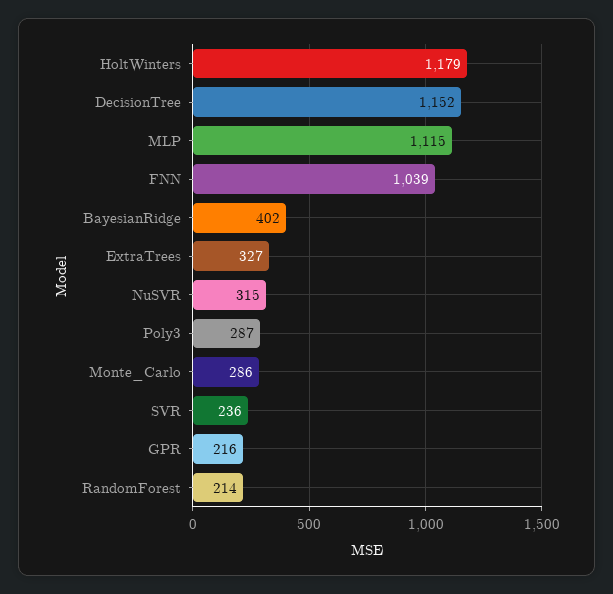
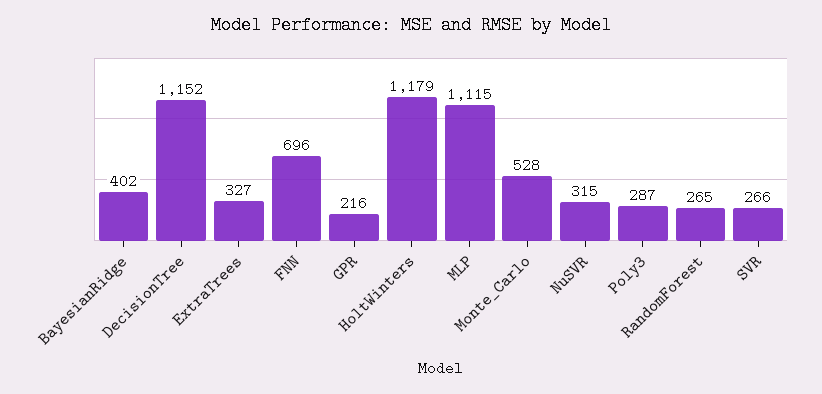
  {
    "HoltWinters": 1179,
    "DecisionTree": 1152,
    "MLP": 1115,
-   "FNN": 1039,
+   "FNN": 696,
    "BayesianRidge": 402,
    "ExtraTrees": 327,
    "NuSVR": 315,
    "Poly3": 287,
-   "Monte_Carlo": 286,
+   "Monte_Carlo": 528,
-   "SVR": 236,
+   "SVR": 266,
    "GPR": 216,
-   "RandomForest": 214
+   "RandomForest": 265
  }

